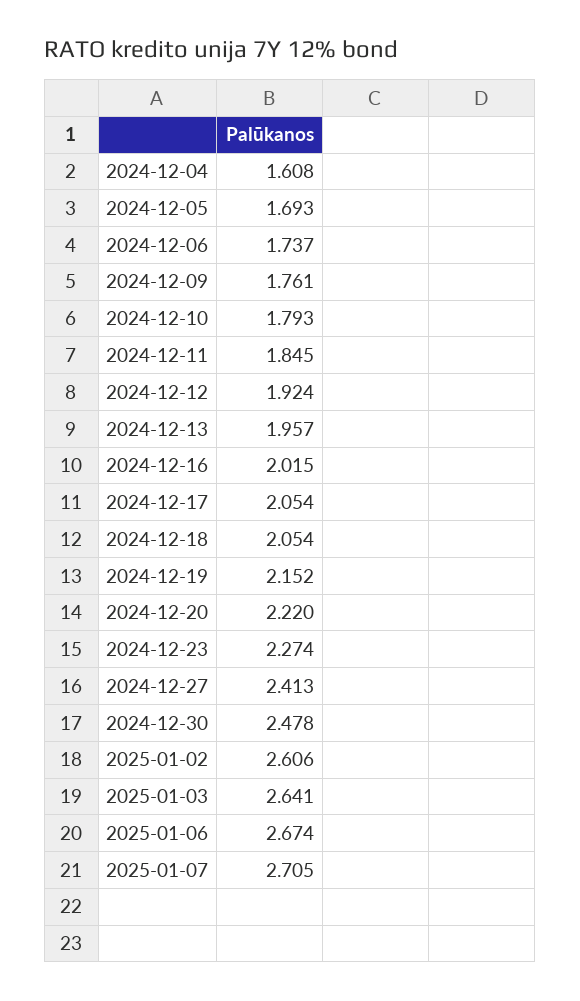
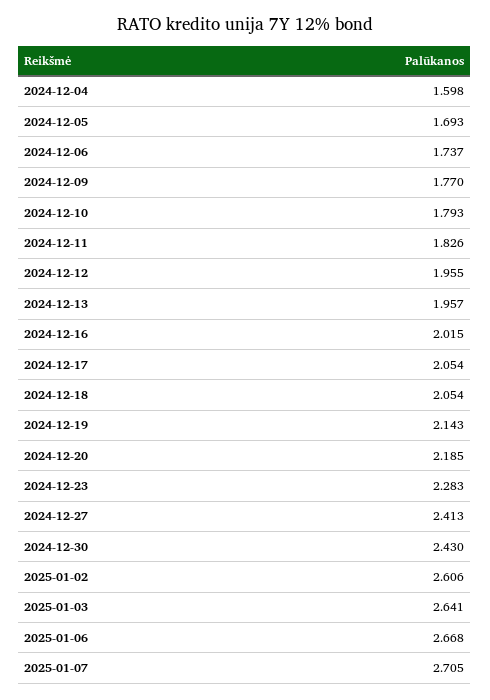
  {
-   "2024-12-04": 1.608,
+   "2024-12-04": 1.598,
    "2024-12-05": 1.693,
    "2024-12-06": 1.737,
-   "2024-12-09": 1.761,
+   "2024-12-09": 1.77,
    "2024-12-10": 1.793,
-   "2024-12-11": 1.845,
+   "2024-12-11": 1.826,
-   "2024-12-12": 1.924,
+   "2024-12-12": 1.955,
    "2024-12-13": 1.957,
    "2024-12-16": 2.015,
    "2024-12-17": 2.054,
    "2024-12-18": 2.054,
-   "2024-12-19": 2.152,
+   "2024-12-19": 2.143,
-   "2024-12-20": 2.22,
+   "2024-12-20": 2.185,
-   "2024-12-23": 2.274,
+   "2024-12-23": 2.283,
    "2024-12-27": 2.413,
-   "2024-12-30": 2.478,
+   "2024-12-30": 2.43,
    "2025-01-02": 2.606,
    "2025-01-03": 2.641,
-   "2025-01-06": 2.674,
+   "2025-01-06": 2.668,
    "2025-01-07": 2.705
  }

